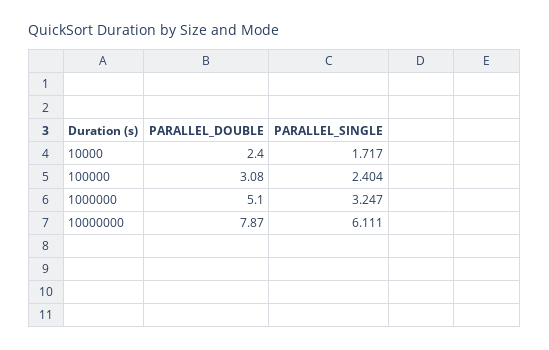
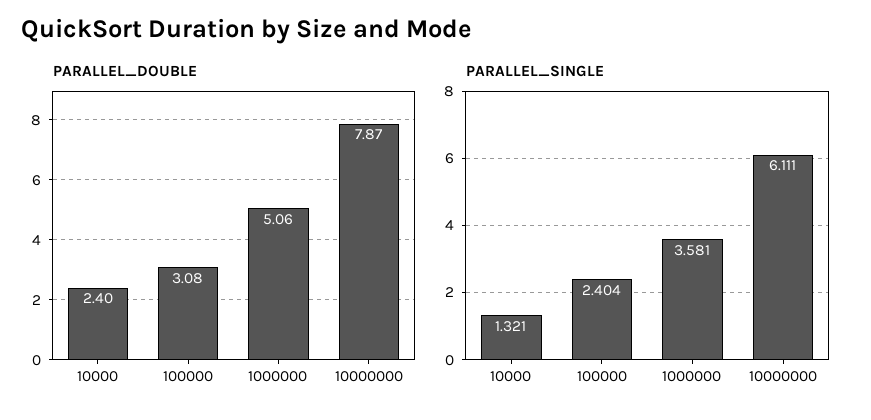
  {
    "PARALLEL_DOUBLE": {
      "10000": 2.4,
      "100000": 3.08,
-     "1000000": 5.1,
+     "1000000": 5.06,
      "10000000": 7.87
    },
    "PARALLEL_SINGLE": {
-     "10000": 1.717,
+     "10000": 1.321,
      "100000": 2.404,
-     "1000000": 3.247,
+     "1000000": 3.581,
      "10000000": 6.111
    }
  }

